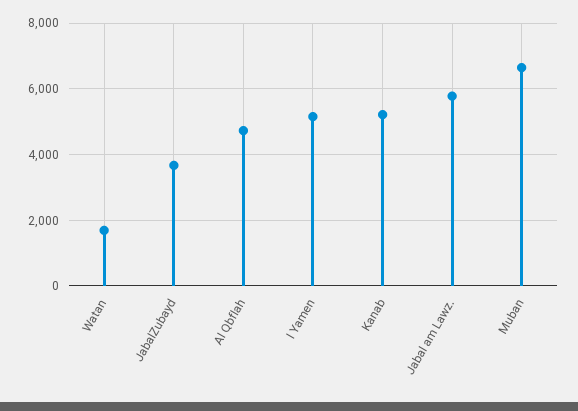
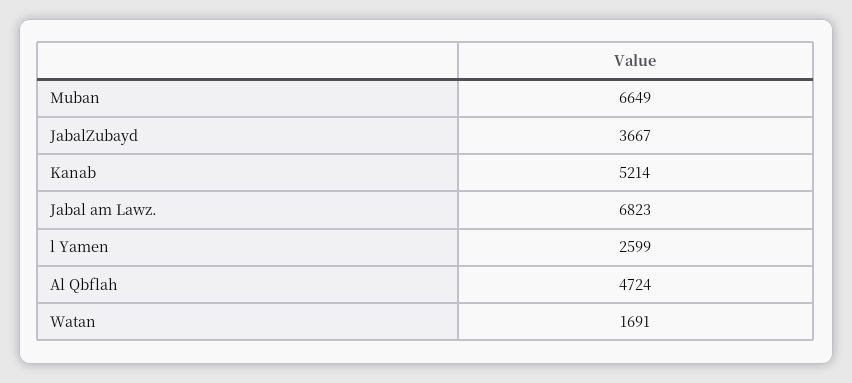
  {
    "Watan": 1691,
    "JabalZubayd": 3667,
    "Al Qbflah": 4724,
-   "l Yamen": 5200,
+   "l Yamen": 2599,
    "Kanab": 5214,
-   "Jabal am Lawz.": 5800,
+   "Jabal am Lawz.": 6823,
    "Muban": 6649
  }

